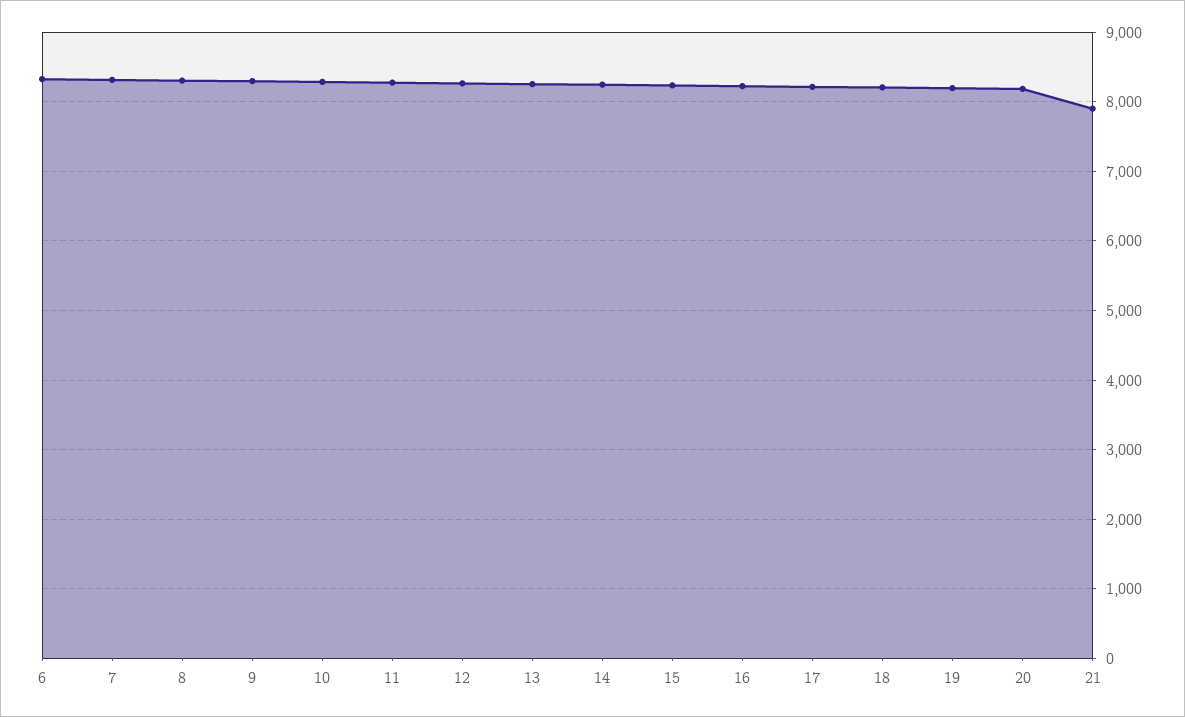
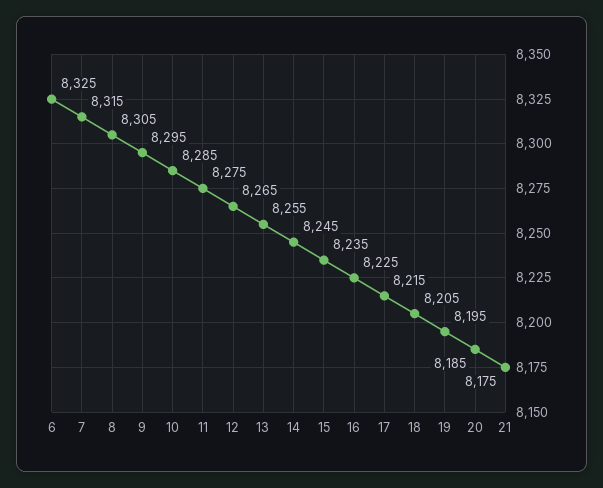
  {
    "6": 8325,
    "7": 8315,
    "8": 8305,
    "9": 8295,
    "10": 8285,
    "11": 8275,
    "12": 8265,
    "13": 8255,
    "14": 8245,
    "15": 8235,
    "16": 8225,
    "17": 8215,
    "18": 8205,
    "19": 8195,
    "20": 8185,
-   "21": 7900
+   "21": 8175
  }

